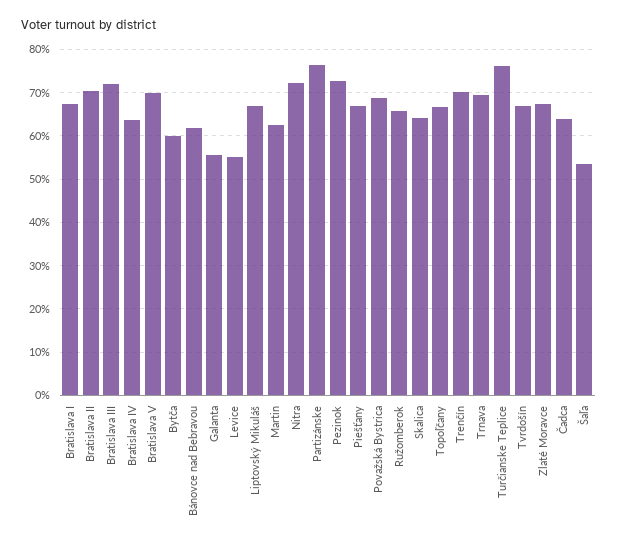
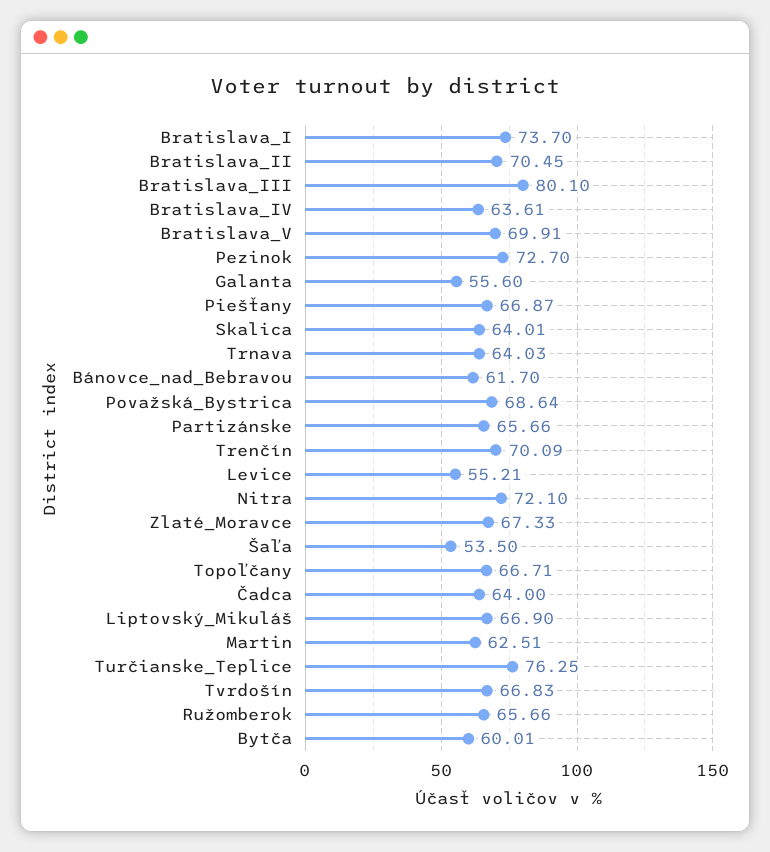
  {
-   "Bratislava I": 68,
+   "Bratislava I": 73.7,
    "Bratislava II": 70.45,
-   "Bratislava III": 72,
+   "Bratislava III": 80.1,
    "Bratislava IV": 63.61,
    "Bratislava V": 69.91,
    "Bytča": 60.01,
    "Bánovce nad Bebravou": 61.7,
    "Galanta": 55.6,
    "Levice": 55.21,
    "Liptovský Mikuláš": 66.9,
    "Martin": 62.51,
    "Nitra": 72.1,
-   "Partizánske": 76,
+   "Partizánske": 65.66,
    "Pezinok": 72.7,
    "Piešťany": 66.87,
    "Považská Bystrica": 68.64,
    "Ružomberok": 65.66,
    "Skalica": 64.01,
    "Topoľčany": 66.71,
    "Trenčín": 70.09,
-   "Trnava": 70,
+   "Trnava": 64.03,
    "Turčianske Teplice": 76.25,
    "Tvrdošín": 66.83,
    "Zlaté Moravce": 67.33,
    "Čadca": 64,
    "Šaľa": 53.5
  }

